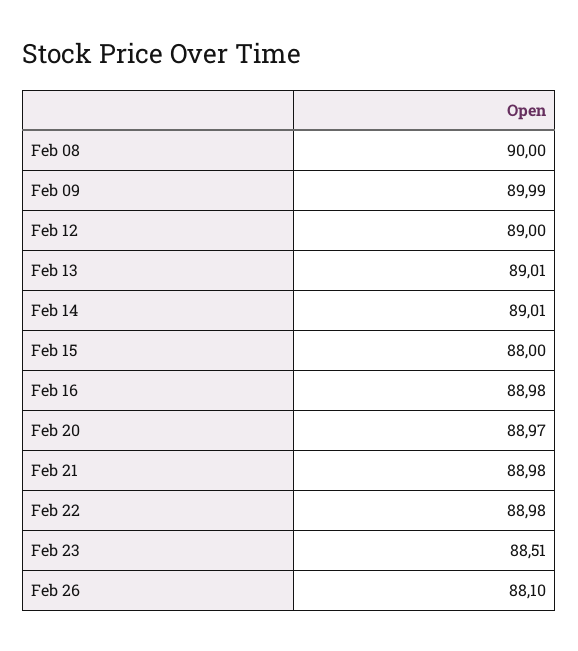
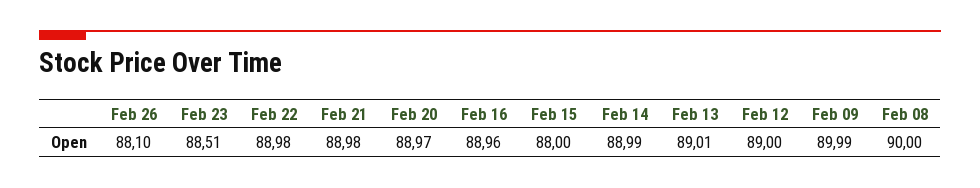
  {
    "Feb 08": 90,
    "Feb 09": 89.99,
    "Feb 12": 89,
    "Feb 13": 89.01,
-   "Feb 14": 89.01,
+   "Feb 14": 88.99,
    "Feb 15": 88,
-   "Feb 16": 88.98,
+   "Feb 16": 88.96,
    "Feb 20": 88.97,
    "Feb 21": 88.98,
    "Feb 22": 88.98,
    "Feb 23": 88.51,
    "Feb 26": 88.1
  }

